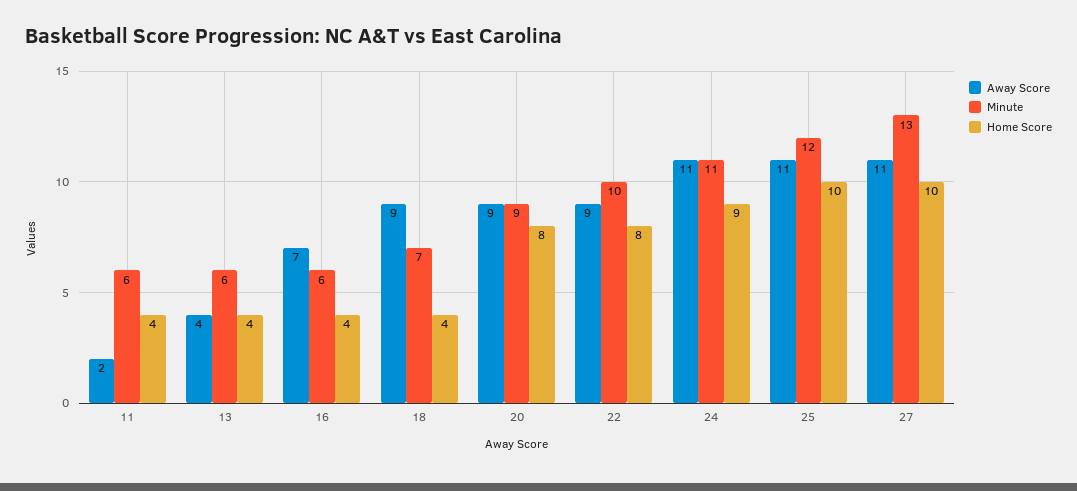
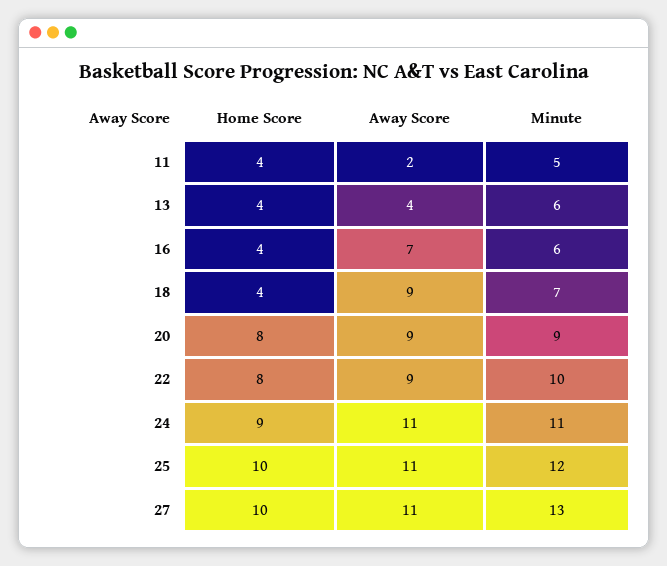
  {
    "Away Score": {
      "11": 2,
      "13": 4,
      "16": 7,
      "18": 9,
      "20": 9,
      "22": 9,
      "24": 11,
      "25": 11,
      "27": 11
    },
    "Minute": {
-     "11": 6,
+     "11": 5,
      "13": 6,
      "16": 6,
      "18": 7,
      "20": 9,
      "22": 10,
      "24": 11,
      "25": 12,
      "27": 13
    },
    "Home Score": {
      "11": 4,
      "13": 4,
      "16": 4,
      "18": 4,
      "20": 8,
      "22": 8,
      "24": 9,
      "25": 10,
      "27": 10
    }
  }

